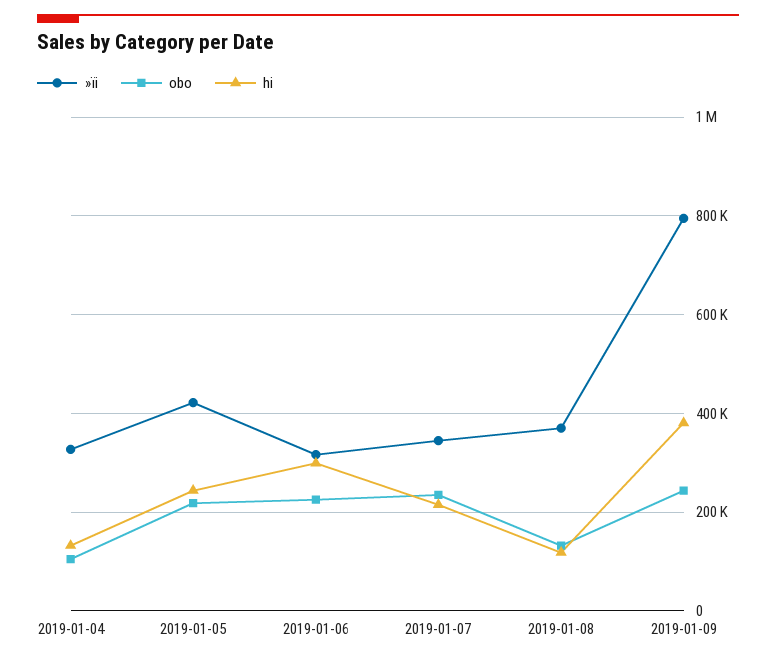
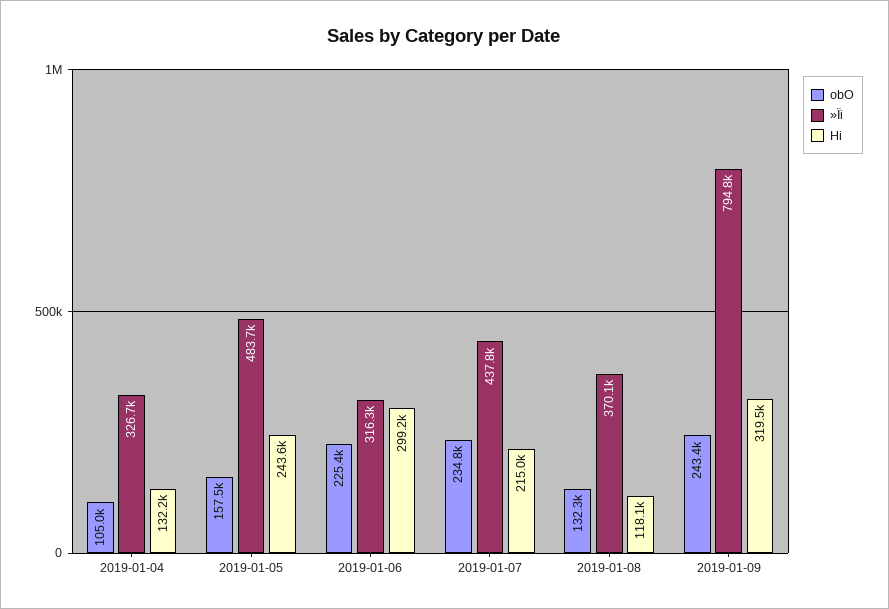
  {
    "»ïi": {
      "2019-01-04": 326700,
-     "2019-01-05": 420000,
+     "2019-01-05": 483700,
      "2019-01-06": 316300,
-     "2019-01-07": 340000,
+     "2019-01-07": 437800,
      "2019-01-08": 370100,
      "2019-01-09": 794800
    },
    "obo": {
      "2019-01-04": 105000,
-     "2019-01-05": 220000,
+     "2019-01-05": 157500,
      "2019-01-06": 225400,
      "2019-01-07": 234800,
      "2019-01-08": 132300,
      "2019-01-09": 243400
    },
    "hi": {
      "2019-01-04": 132200,
      "2019-01-05": 243600,
      "2019-01-06": 299200,
      "2019-01-07": 215000,
      "2019-01-08": 118100,
-     "2019-01-09": 380000
+     "2019-01-09": 319500
    }
  }

